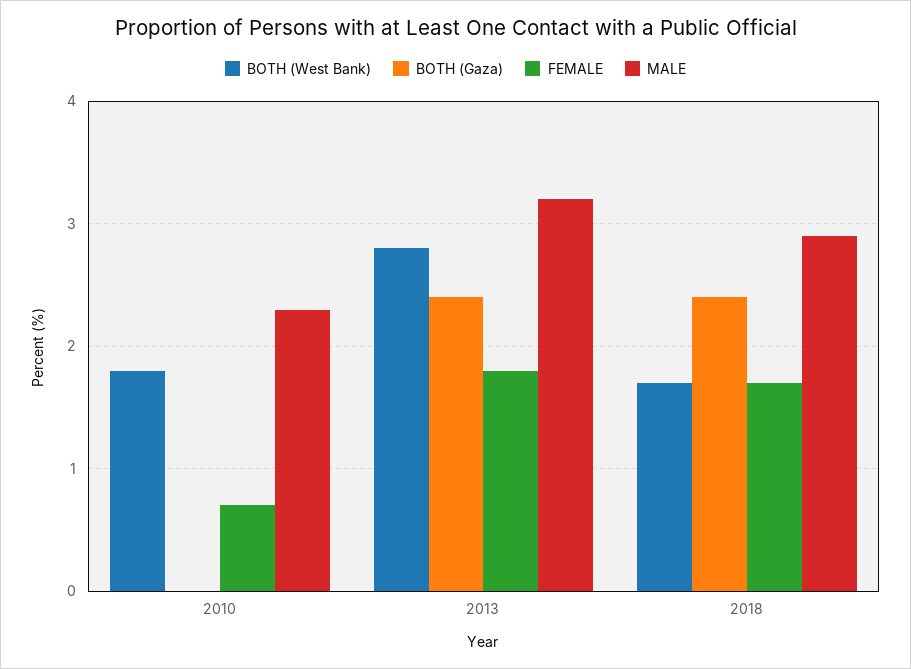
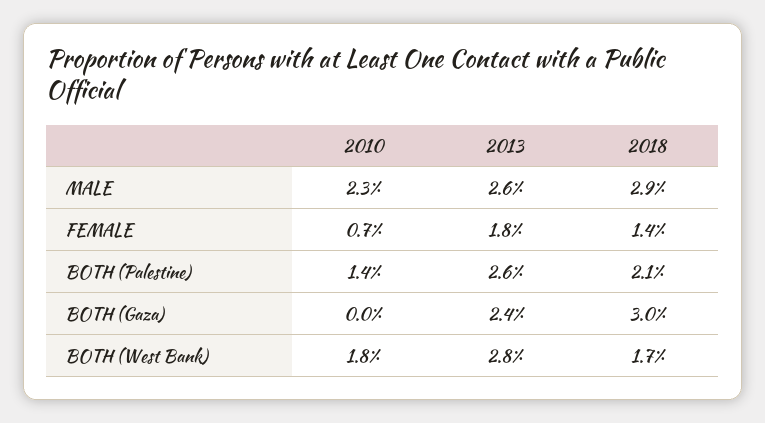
  {
    "BOTH (West Bank)": {
      "2010": 1.8,
      "2013": 2.8,
      "2018": 1.7
    },
    "BOTH (Gaza)": {
      "2010": 0,
      "2013": 2.4,
-     "2018": 2.4
+     "2018": 3
    },
    "FEMALE": {
      "2010": 0.7,
      "2013": 1.8,
-     "2018": 1.7
+     "2018": 1.4
    },
    "MALE": {
      "2010": 2.3,
-     "2013": 3.2,
+     "2013": 2.6,
      "2018": 2.9
-   }
+   },
+   "BOTH (Palestine)": {
+     "2010": 1.4,
+     "2013": 2.6,
+     "2018": 2.1
+   }
  }

